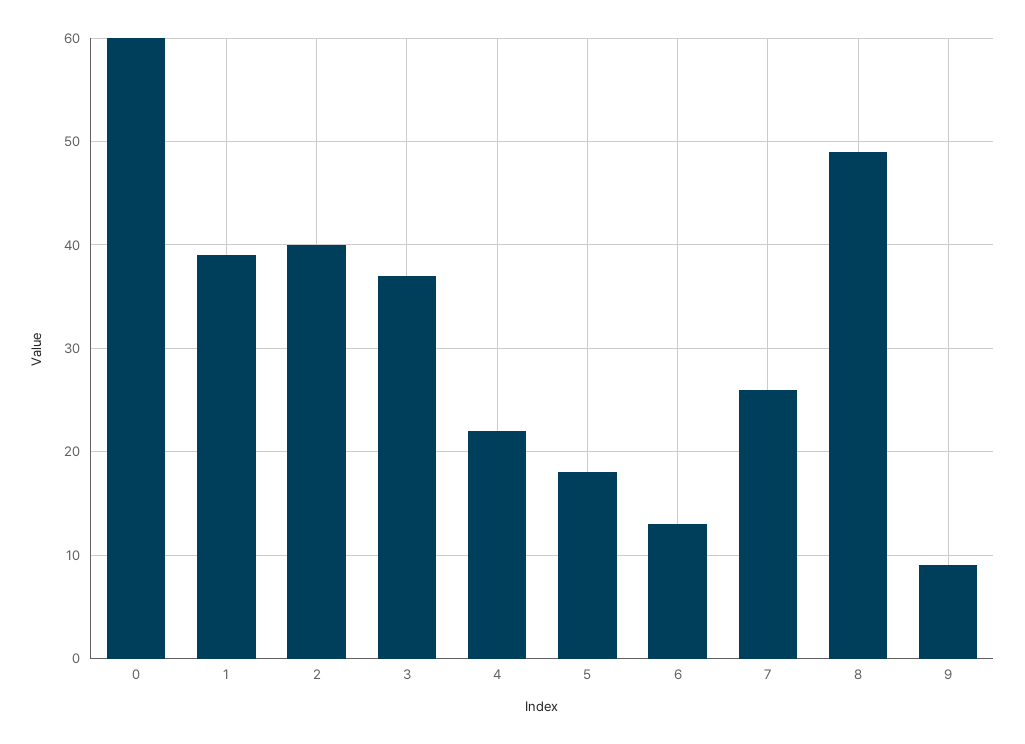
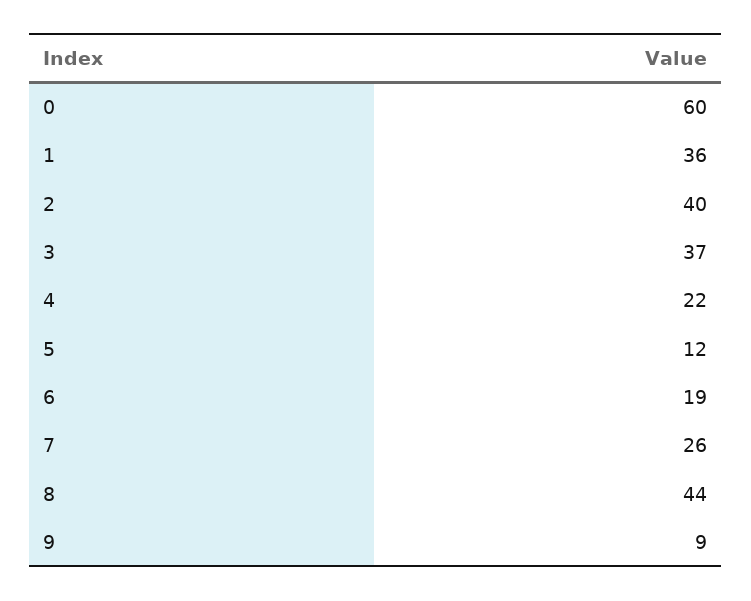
  {
    "0": 60,
-   "1": 39,
+   "1": 36,
    "2": 40,
    "3": 37,
    "4": 22,
-   "5": 18,
+   "5": 12,
-   "6": 13,
+   "6": 19,
    "7": 26,
-   "8": 49,
+   "8": 44,
    "9": 9
  }

